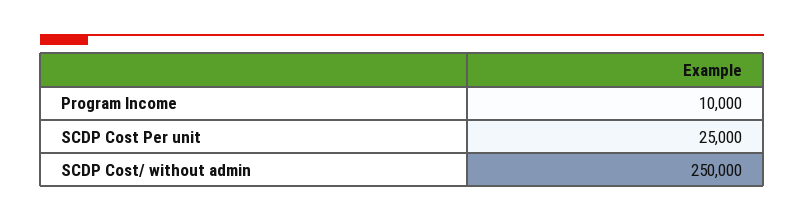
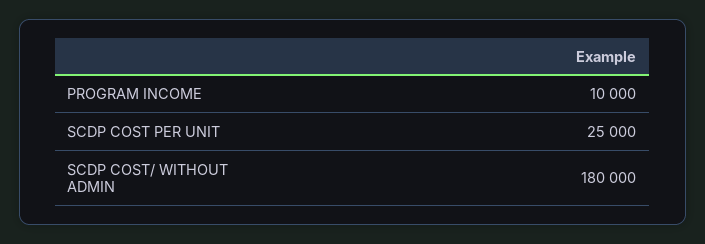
  {
    "Program Income": 10000,
    "SCDP Cost Per unit": 25000,
-   "SCDP Cost/ without admin": 250000
+   "SCDP Cost/ without admin": 180000
  }

